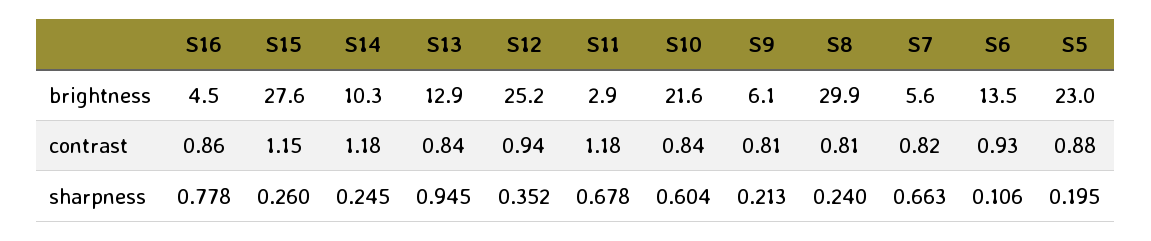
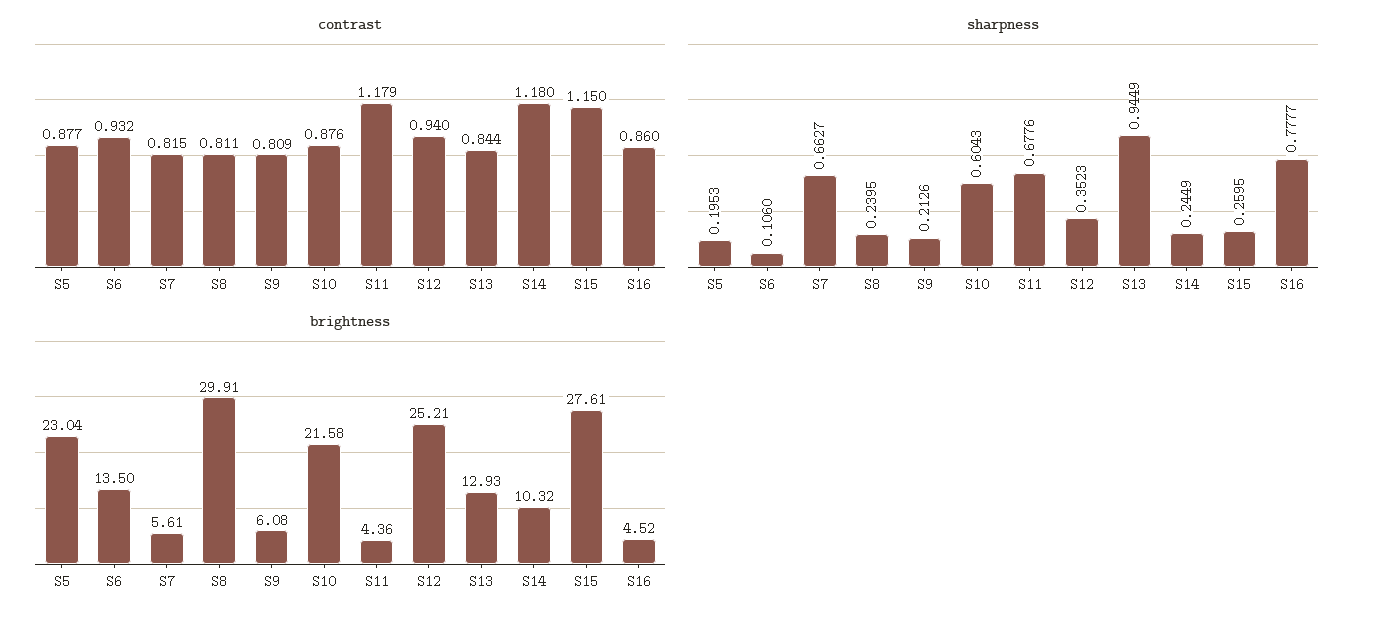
  {
    "brightness": {
      "S16": 4.52,
      "S15": 27.61,
      "S14": 10.32,
      "S13": 12.93,
      "S12": 25.21,
-     "S11": 2.9,
+     "S11": 4.36,
      "S10": 21.58,
      "S9": 6.08,
      "S8": 29.91,
      "S7": 5.61,
      "S6": 13.5,
      "S5": 23.04
    },
    "contrast": {
      "S16": 0.86,
      "S15": 1.15,
      "S14": 1.18,
      "S13": 0.844,
      "S12": 0.94,
      "S11": 1.179,
-     "S10": 0.84,
+     "S10": 0.876,
      "S9": 0.809,
      "S8": 0.811,
      "S7": 0.815,
      "S6": 0.932,
      "S5": 0.877
    },
    "sharpness": {
      "S16": 0.7777,
      "S15": 0.2595,
      "S14": 0.2449,
      "S13": 0.9449,
      "S12": 0.3523,
      "S11": 0.6776,
      "S10": 0.6043,
      "S9": 0.2126,
      "S8": 0.2395,
      "S7": 0.6627,
      "S6": 0.106,
      "S5": 0.1953
    }
  }

